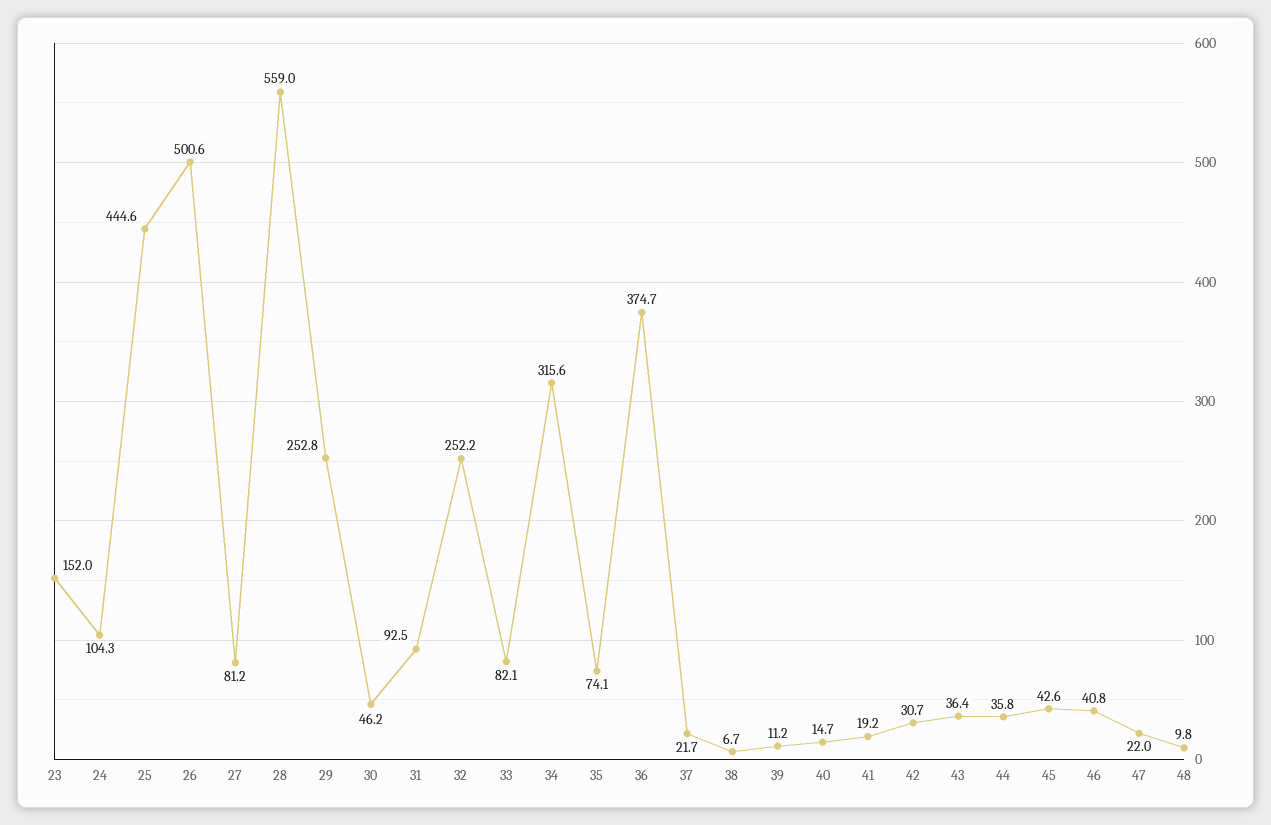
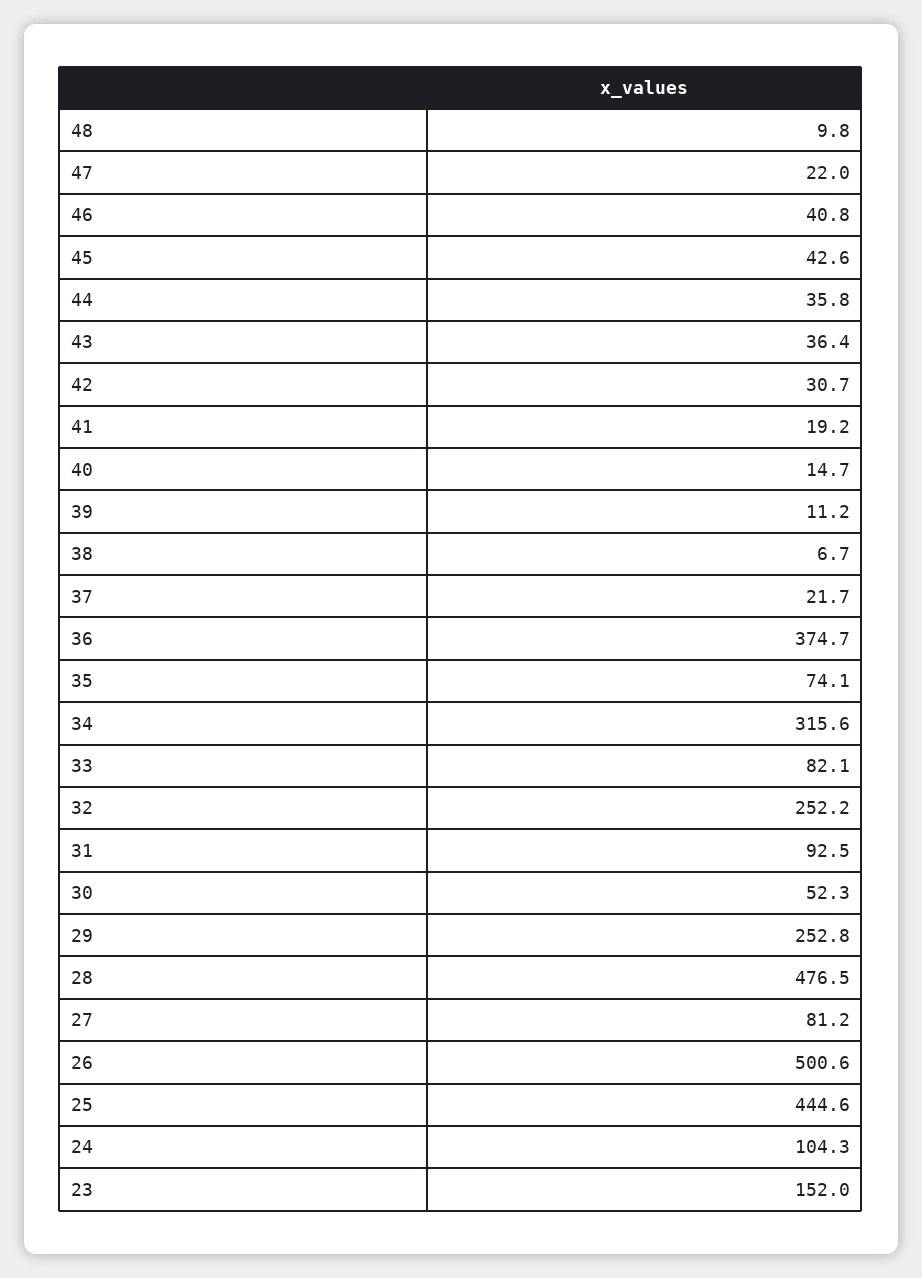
  {
    "23": 152,
    "24": 104.3,
    "25": 444.6,
    "26": 500.6,
    "27": 81.2,
-   "28": 559,
+   "28": 476.5,
    "29": 252.8,
-   "30": 46.2,
+   "30": 52.3,
    "31": 92.5,
    "32": 252.2,
    "33": 82.1,
    "34": 315.6,
    "35": 74.1,
    "36": 374.7,
    "37": 21.7,
    "38": 6.7,
    "39": 11.2,
    "40": 14.7,
    "41": 19.2,
    "42": 30.7,
    "43": 36.4,
    "44": 35.8,
    "45": 42.6,
    "46": 40.8,
    "47": 22,
    "48": 9.8
  }

